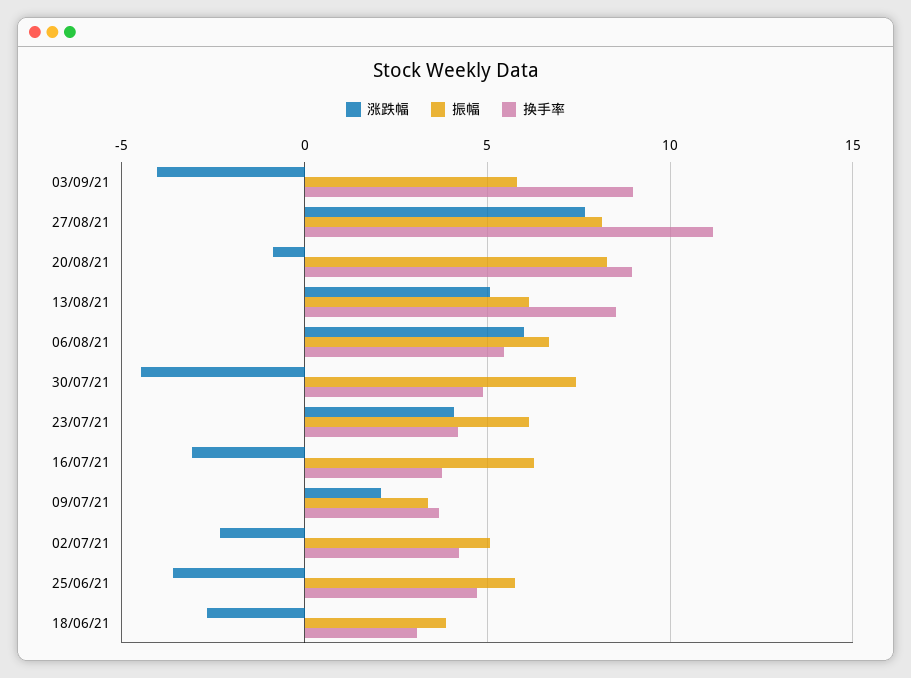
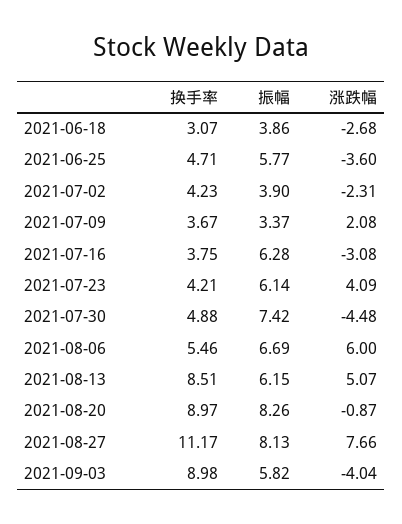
  {
    "涨跌幅": {
      "03/09/21": -4.04,
      "27/08/21": 7.66,
      "20/08/21": -0.87,
      "13/08/21": 5.07,
      "06/08/21": 6,
      "30/07/21": -4.48,
      "23/07/21": 4.09,
      "16/07/21": -3.08,
      "09/07/21": 2.08,
      "02/07/21": -2.31,
      "25/06/21": -3.6,
      "18/06/21": -2.68
    },
    "振幅": {
      "03/09/21": 5.82,
      "27/08/21": 8.13,
      "20/08/21": 8.26,
      "13/08/21": 6.15,
      "06/08/21": 6.69,
      "30/07/21": 7.42,
      "23/07/21": 6.14,
      "16/07/21": 6.28,
      "09/07/21": 3.37,
-     "02/07/21": 5,
+     "02/07/21": 3.9,
      "25/06/21": 5.77,
      "18/06/21": 3.86
    },
    "换手率": {
      "03/09/21": 8.98,
      "27/08/21": 11.17,
      "20/08/21": 8.97,
      "13/08/21": 8.51,
      "06/08/21": 5.46,
      "30/07/21": 4.88,
      "23/07/21": 4.21,
      "16/07/21": 3.75,
      "09/07/21": 3.67,
      "02/07/21": 4.23,
      "25/06/21": 4.71,
      "18/06/21": 3.07
    }
  }

